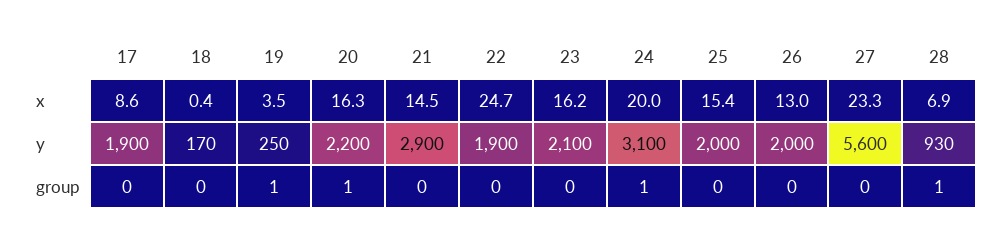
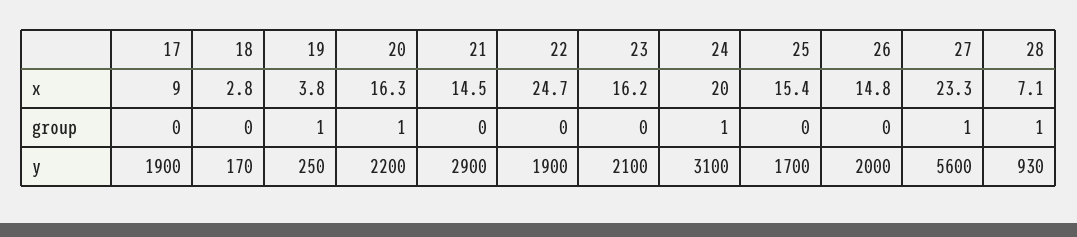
  {
    "17": {
-     "x": 8.6,
+     "x": 9,
      "y": 1900,
      "group": 0
    },
    "18": {
-     "x": 0.4,
+     "x": 2.8,
      "y": 170,
      "group": 0
    },
    "19": {
-     "x": 3.5,
+     "x": 3.8,
      "y": 250,
      "group": 1
    },
    "20": {
      "x": 16.3,
      "y": 2200,
      "group": 1
    },
    "21": {
      "x": 14.5,
      "y": 2900,
      "group": 0
    },
    "22": {
      "x": 24.7,
      "y": 1900,
      "group": 0
    },
    "23": {
      "x": 16.2,
      "y": 2100,
      "group": 0
    },
    "24": {
      "x": 20,
      "y": 3100,
      "group": 1
    },
    "25": {
      "x": 15.4,
-     "y": 2000,
+     "y": 1700,
      "group": 0
    },
    "26": {
-     "x": 13,
+     "x": 14.8,
      "y": 2000,
      "group": 0
    },
    "27": {
      "x": 23.3,
      "y": 5600,
-     "group": 0
+     "group": 1
    },
    "28": {
-     "x": 6.9,
+     "x": 7.1,
      "y": 930,
      "group": 1
    }
  }

